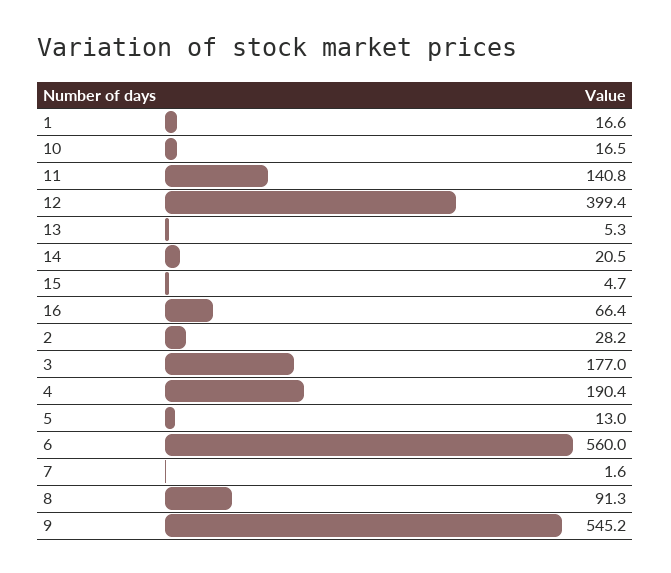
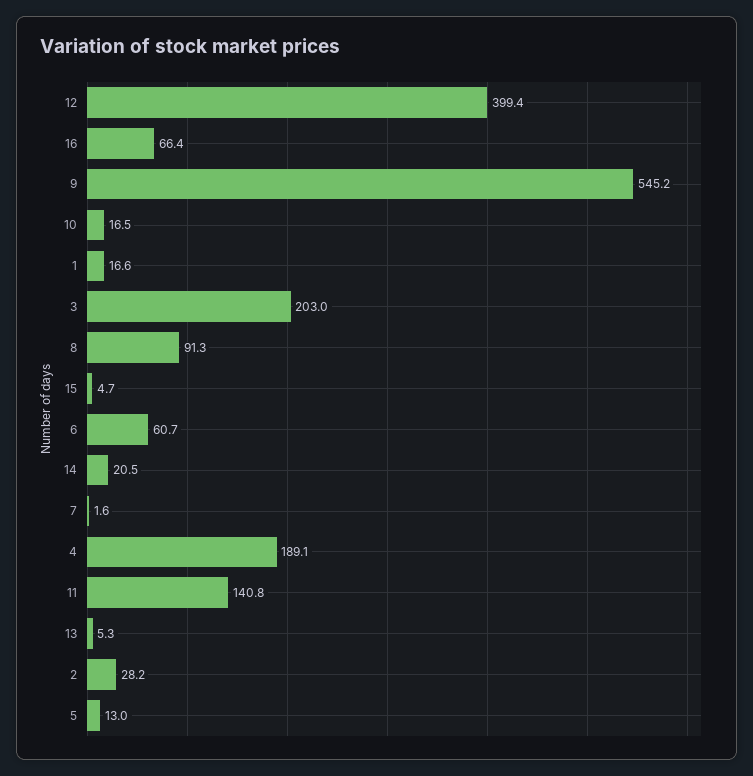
  {
    "1": 16.6,
    "10": 16.5,
    "11": 140.8,
    "12": 399.4,
    "13": 5.3,
    "14": 20.5,
    "15": 4.7,
    "16": 66.4,
    "2": 28.2,
-   "3": 177,
+   "3": 203,
-   "4": 190.4,
+   "4": 189.1,
    "5": 13,
-   "6": 560,
+   "6": 60.7,
    "7": 1.6,
    "8": 91.3,
    "9": 545.2
  }

